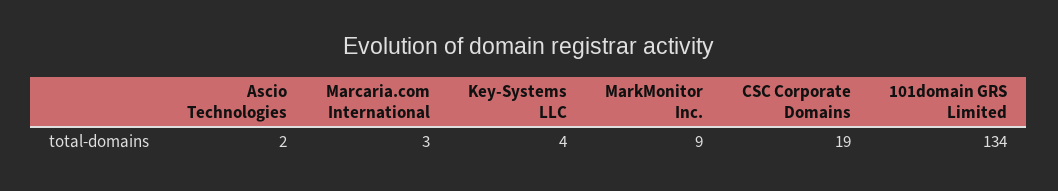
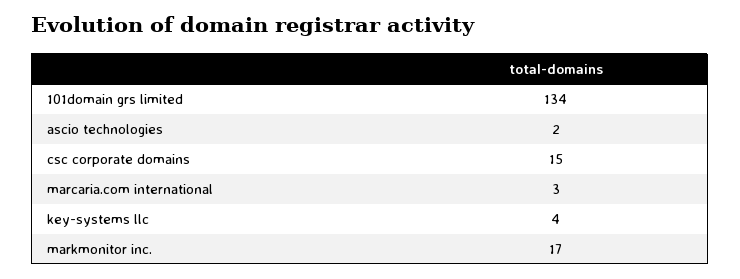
  {
    "Ascio Technologies": 2,
    "Marcaria.com International": 3,
    "Key-Systems LLC": 4,
-   "MarkMonitor Inc.": 9,
+   "MarkMonitor Inc.": 17,
-   "CSC Corporate Domains": 19,
+   "CSC Corporate Domains": 15,
    "101domain GRS Limited": 134
  }

